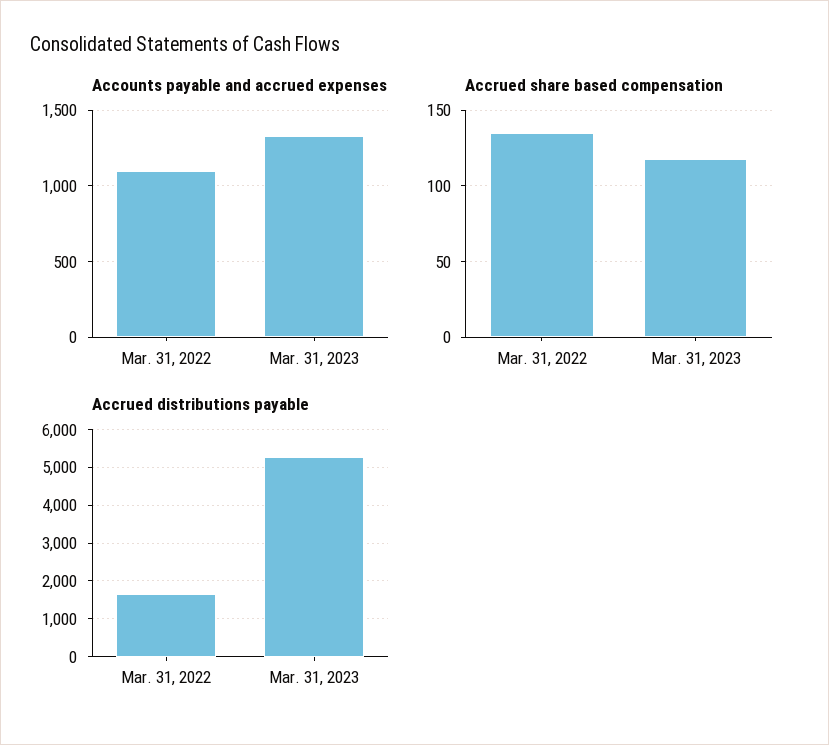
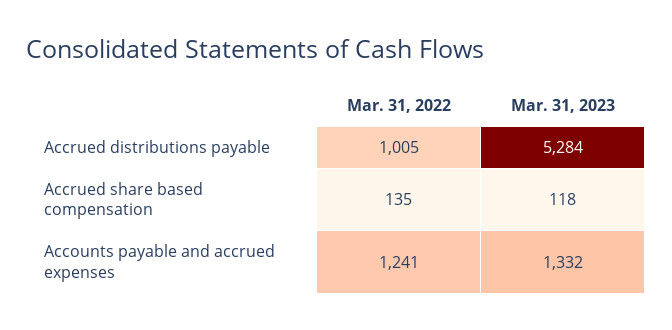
  {
    "Accounts payable and accrued expenses": {
-     "Mar. 31, 2022": 1100,
+     "Mar. 31, 2022": 1241,
      "Mar. 31, 2023": 1332
    },
    "Accrued share based compensation": {
      "Mar. 31, 2022": 135,
      "Mar. 31, 2023": 118
    },
    "Accrued distributions payable": {
-     "Mar. 31, 2022": 1600,
+     "Mar. 31, 2022": 1005,
      "Mar. 31, 2023": 5284
    }
  }

